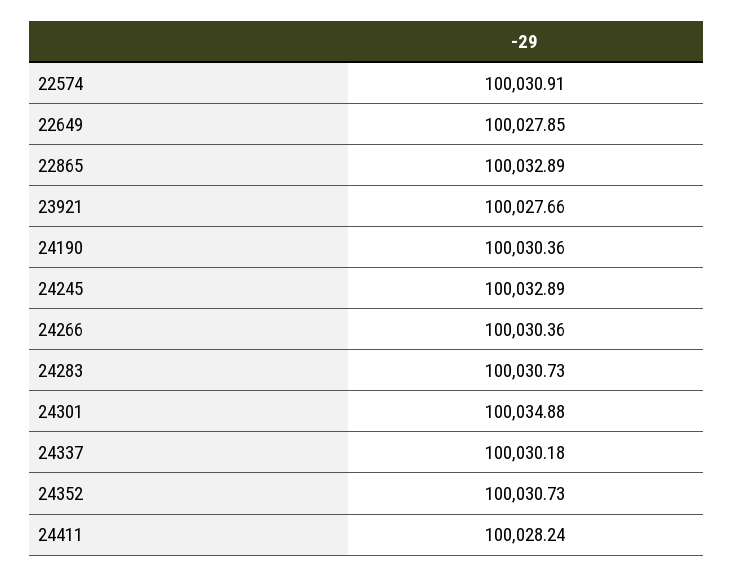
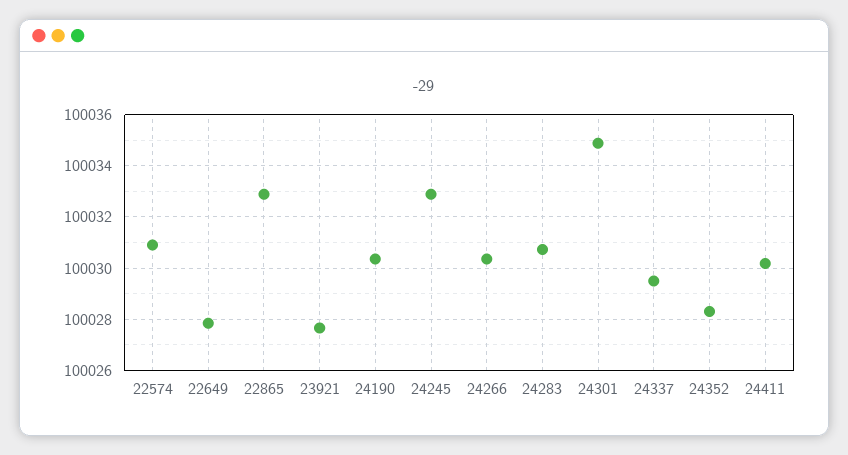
  {
    "22574": 100030.91,
    "22649": 100027.85,
    "22865": 100032.89,
    "23921": 100027.66,
    "24190": 100030.36,
    "24245": 100032.89,
    "24266": 100030.36,
    "24283": 100030.73,
    "24301": 100034.88,
-   "24337": 100030.18,
+   "24337": 100029.5,
-   "24352": 100030.73,
+   "24352": 100028.25,
-   "24411": 100028.24
+   "24411": 100030.25
  }

